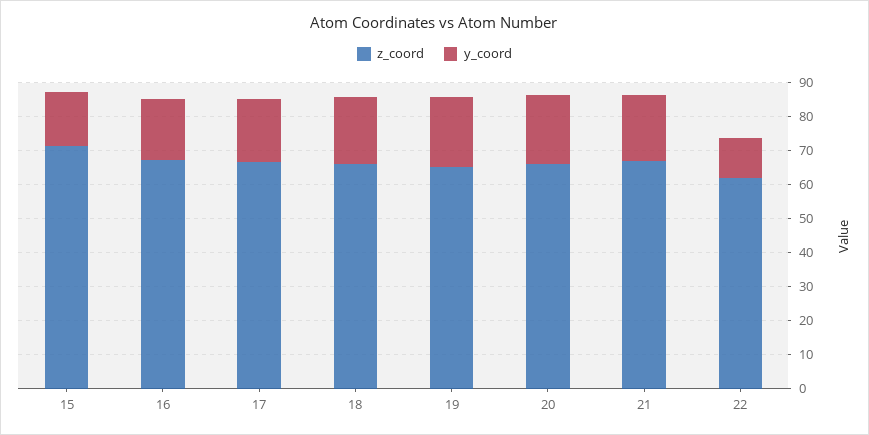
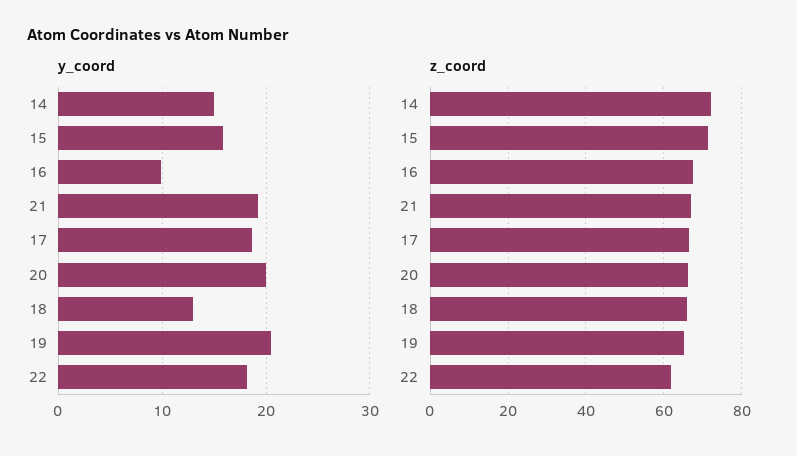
  {
    "z_coord": {
      "15": 72,
      "16": 68,
      "17": 66,
      "18": 66,
      "19": 66,
      "20": 66,
      "21": 68,
-     "22": 62
+     "22": 62,
+     "14": 72
    },
    "y_coord": {
      "15": 16,
-     "16": 17.5,
+     "16": 10,
      "17": 19,
-     "18": 20,
+     "18": 13,
      "19": 21,
      "20": 20,
      "21": 19,
-     "22": 12.5
+     "22": 18,
+     "14": 15
    }
  }

